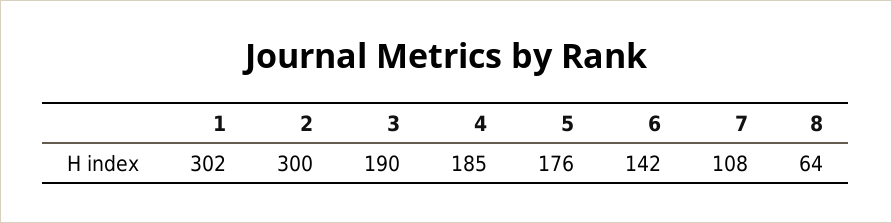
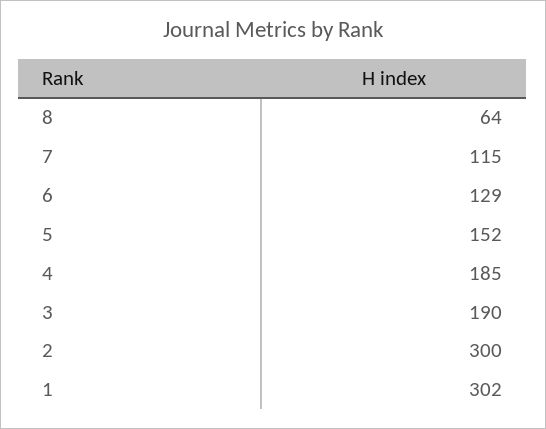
  {
    "1": 302,
    "2": 300,
    "3": 190,
    "4": 185,
-   "5": 176,
+   "5": 152,
-   "6": 142,
+   "6": 129,
-   "7": 108,
+   "7": 115,
    "8": 64
  }

